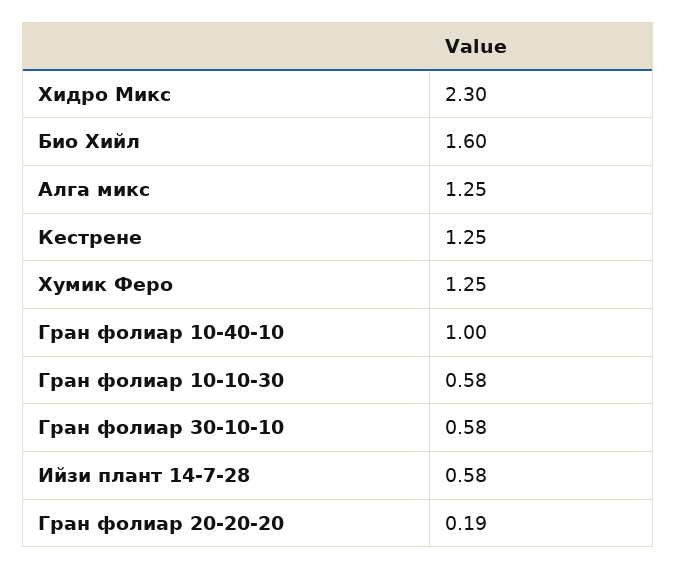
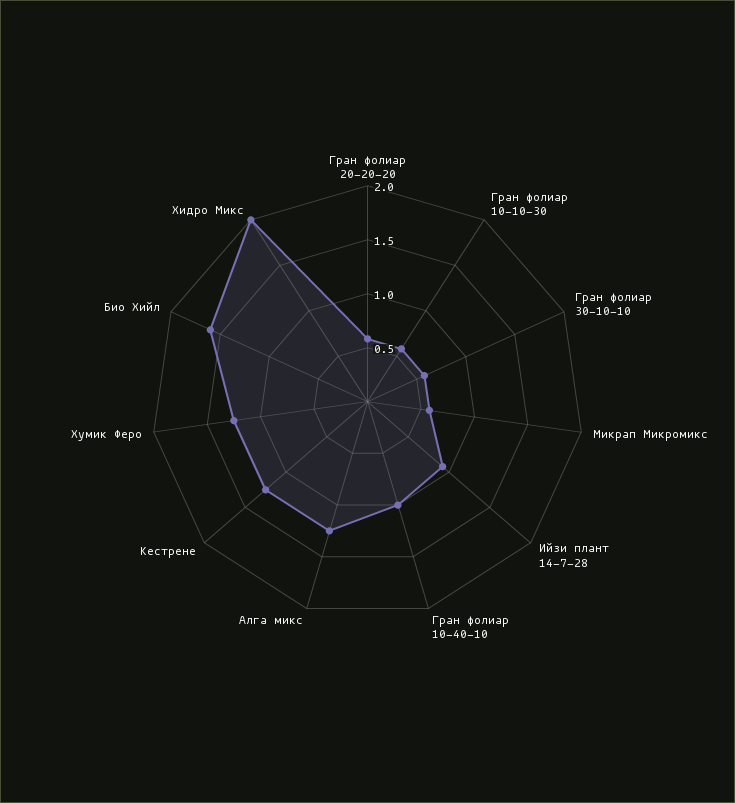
  {
-   "Хидро Микс": 2.3,
+   "Хидро Микс": 2,
    "Био Хийл": 1.6,
    "Алга микс": 1.25,
    "Кестрене": 1.25,
    "Хумик Феро": 1.25,
    "Гран фолиар 10-40-10": 1,
    "Гран фолиар 10-10-30": 0.58,
    "Гран фолиар 30-10-10": 0.58,
-   "Ийзи плант 14-7-28": 0.58,
+   "Ийзи плант 14-7-28": 0.9,
-   "Гран фолиар 20-20-20": 0.19
+   "Гран фолиар 20-20-20": 0.6,
+   "Микрап Микромикс": 0.6
  }

